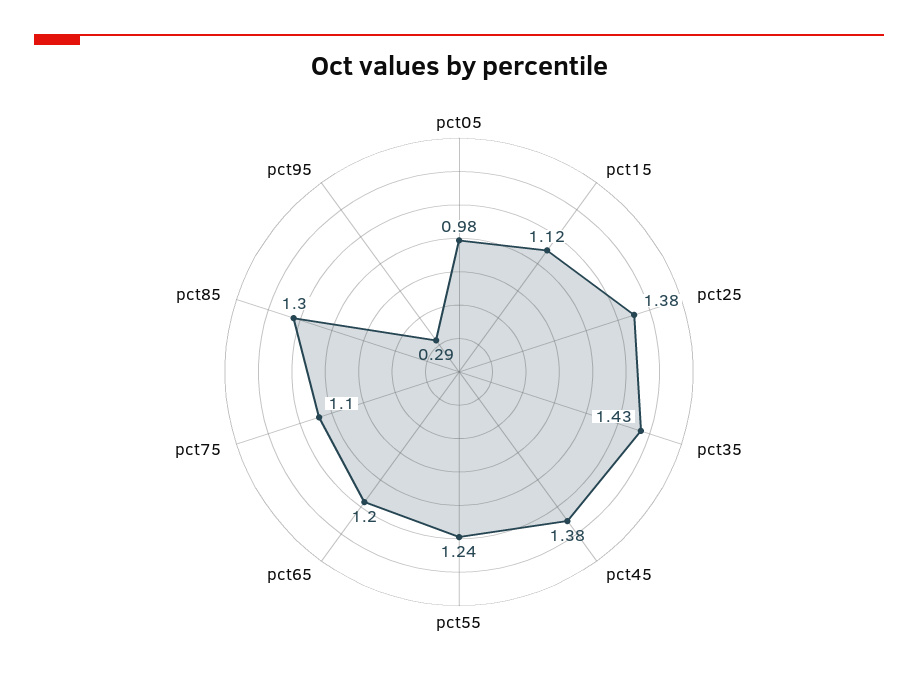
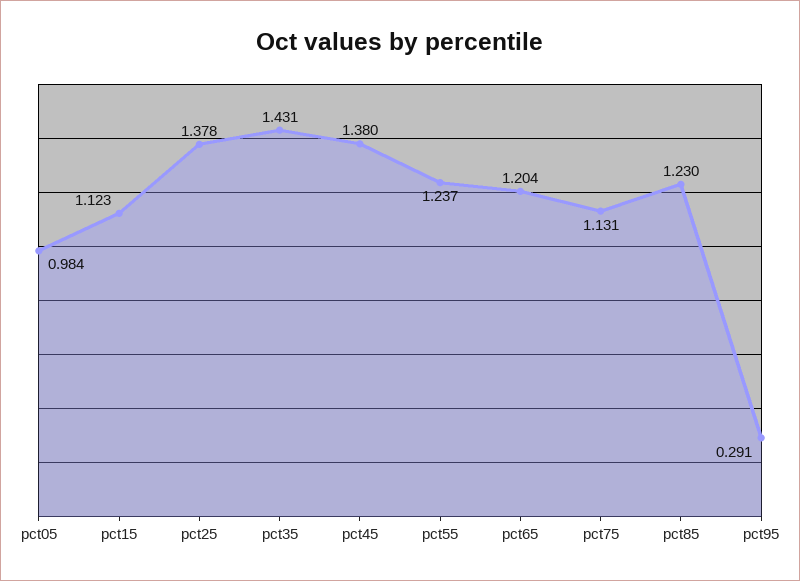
  {
    "pct05": 0.984,
    "pct15": 1.123,
    "pct25": 1.378,
    "pct35": 1.431,
    "pct45": 1.38,
    "pct55": 1.237,
    "pct65": 1.204,
-   "pct75": 1.1,
+   "pct75": 1.131,
-   "pct85": 1.3,
+   "pct85": 1.23,
    "pct95": 0.291
  }

